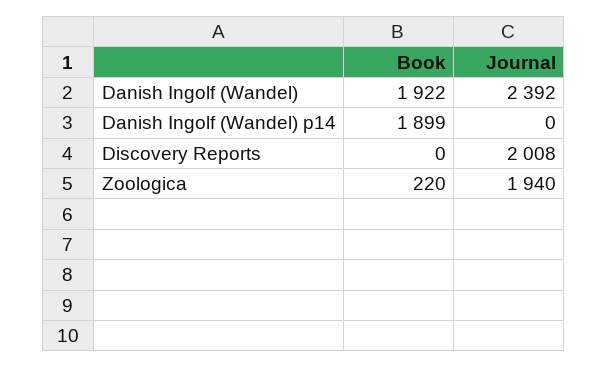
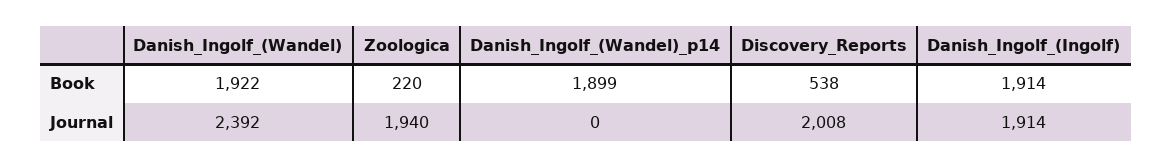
  {
    "Book": {
      "Danish Ingolf (Wandel)": 1922,
      "Danish Ingolf (Wandel) p14": 1899,
-     "Discovery Reports": 0,
+     "Discovery Reports": 538,
-     "Zoologica": 220
+     "Zoologica": 220,
+     "Danish_Ingolf_(Ingolf)": 1914
    },
    "Journal": {
      "Danish Ingolf (Wandel)": 2392,
      "Danish Ingolf (Wandel) p14": 0,
      "Discovery Reports": 2008,
-     "Zoologica": 1940
+     "Zoologica": 1940,
+     "Danish_Ingolf_(Ingolf)": 1914
    }
  }

